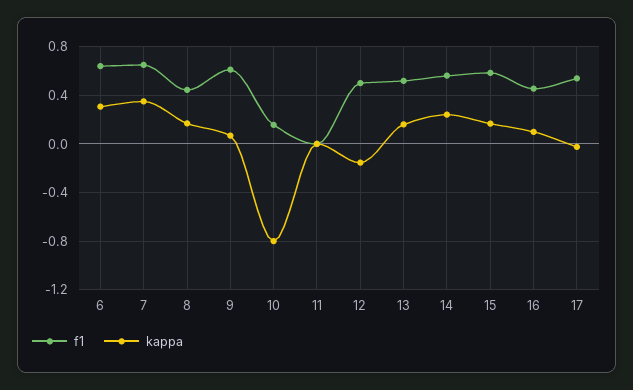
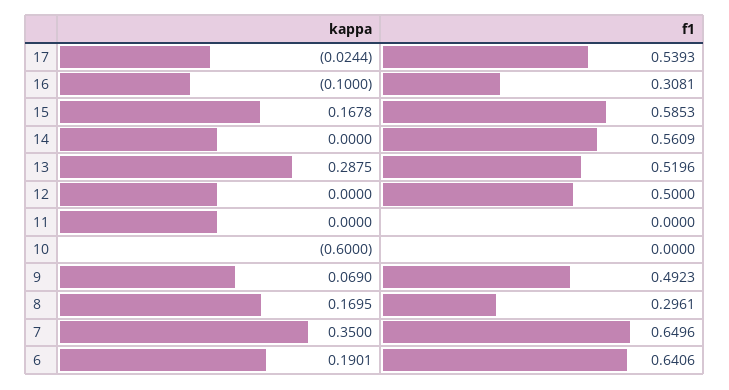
  {
    "f1": {
      "6": 0.6406,
      "7": 0.6496,
-     "8": 0.45,
+     "8": 0.2961,
-     "9": 0.6,
+     "9": 0.4923,
-     "10": 0.15,
+     "10": 0,
      "11": 0,
      "12": 0.5,
      "13": 0.5196,
      "14": 0.5609,
      "15": 0.5853,
-     "16": 0.45,
+     "16": 0.3081,
      "17": 0.5393
    },
    "kappa": {
-     "6": 0.3,
+     "6": 0.1901,
      "7": 0.35,
      "8": 0.1695,
      "9": 0.069,
-     "10": -0.8,
+     "10": -0.6,
      "11": 0,
-     "12": -0.15,
+     "12": 0,
-     "13": 0.15,
+     "13": 0.2875,
-     "14": 0.25,
+     "14": 0,
      "15": 0.1678,
-     "16": 0.1,
+     "16": -0.1,
      "17": -0.0244
    }
  }

